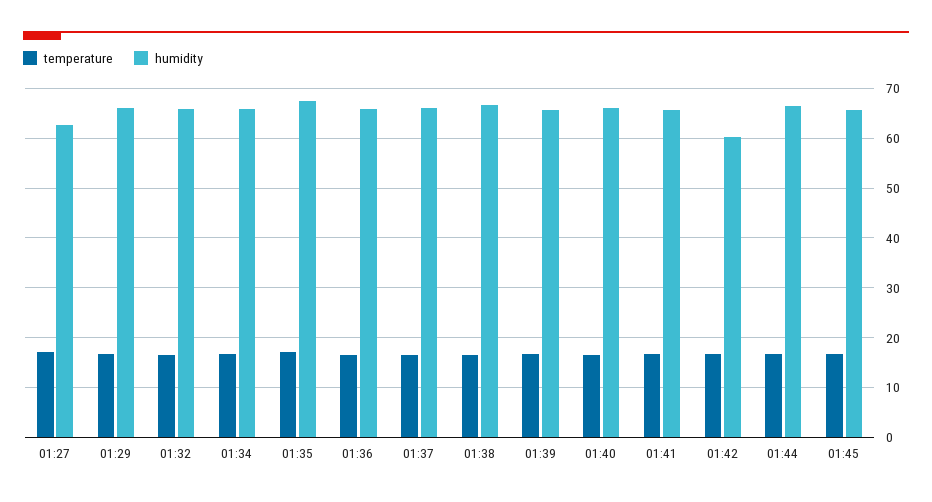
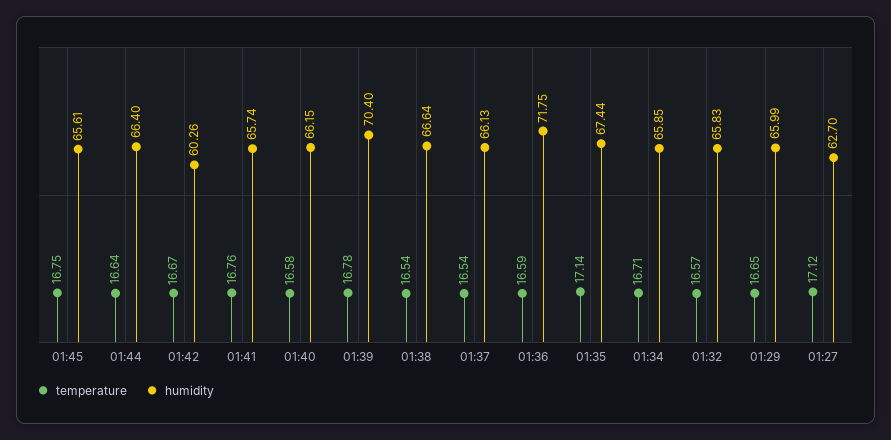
  {
    "temperature": {
      "01:27": 17.12,
      "01:29": 16.65,
      "01:32": 16.57,
      "01:34": 16.71,
      "01:35": 17.14,
      "01:36": 16.59,
      "01:37": 16.54,
      "01:38": 16.54,
      "01:39": 16.78,
      "01:40": 16.58,
      "01:41": 16.76,
      "01:42": 16.67,
      "01:44": 16.64,
      "01:45": 16.75
    },
    "humidity": {
      "01:27": 62.7,
      "01:29": 65.99,
      "01:32": 65.83,
      "01:34": 65.85,
      "01:35": 67.44,
-     "01:36": 66,
+     "01:36": 71.75,
      "01:37": 66.13,
      "01:38": 66.64,
-     "01:39": 66,
+     "01:39": 70.4,
      "01:40": 66.15,
      "01:41": 65.74,
      "01:42": 60.26,
      "01:44": 66.4,
      "01:45": 65.61
    }
  }

